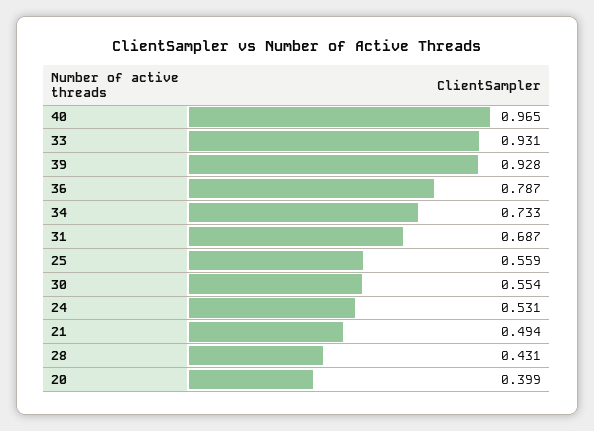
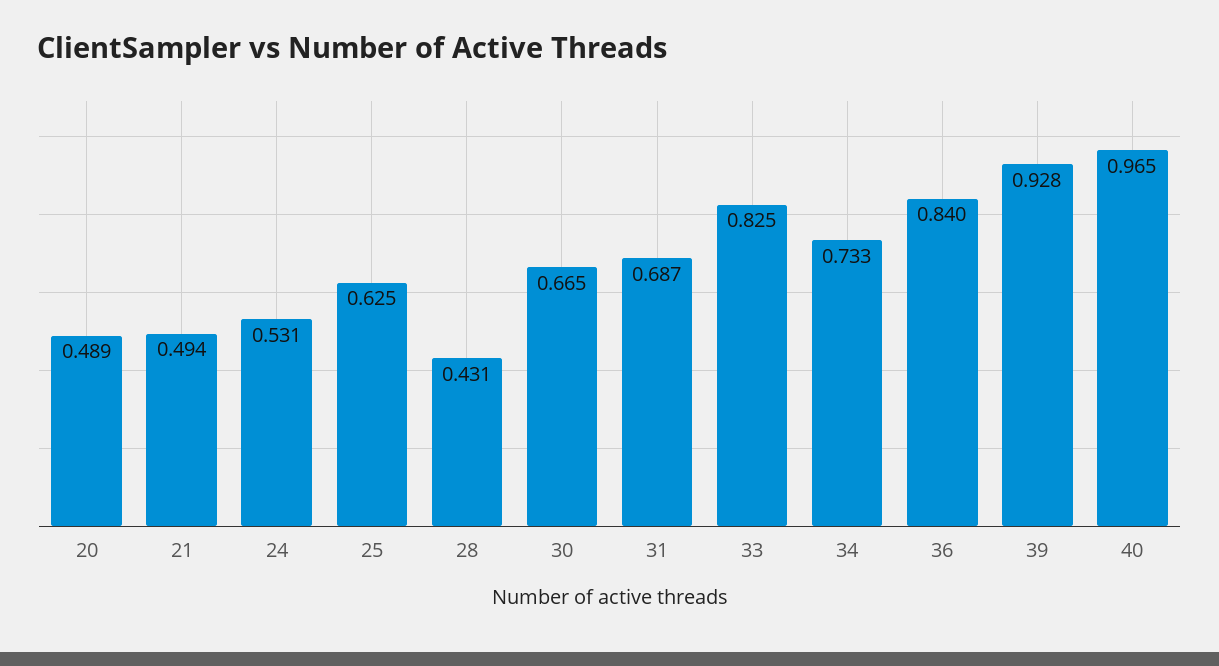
  {
    "40": 0.965,
-   "33": 0.931,
+   "33": 0.825,
    "39": 0.928,
-   "36": 0.787,
+   "36": 0.84,
    "34": 0.733,
    "31": 0.687,
-   "25": 0.559,
+   "25": 0.625,
-   "30": 0.554,
+   "30": 0.665,
    "24": 0.531,
    "21": 0.494,
    "28": 0.431,
-   "20": 0.399
+   "20": 0.489
  }

